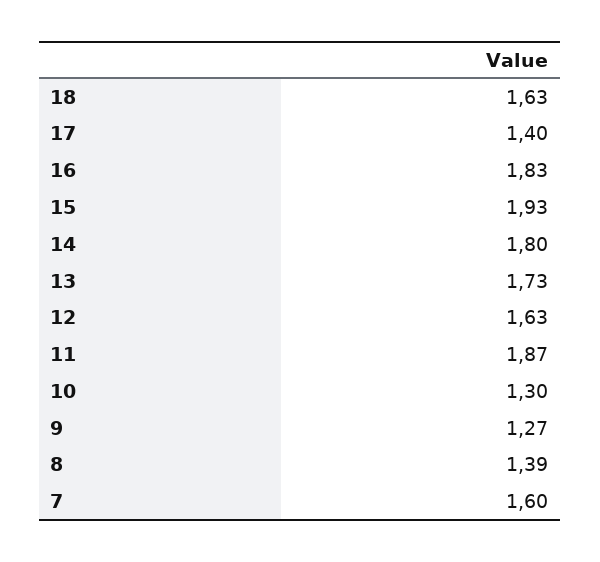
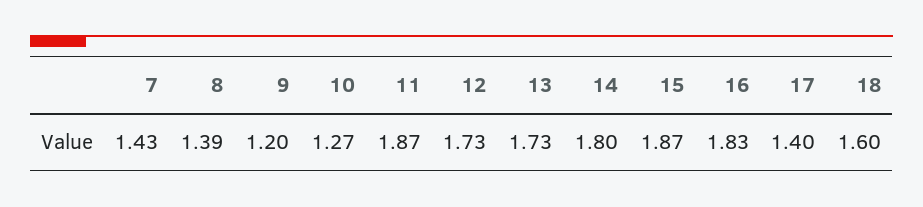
  {
-   "18": 1.63,
+   "18": 1.6,
    "17": 1.4,
    "16": 1.83,
-   "15": 1.93,
+   "15": 1.87,
    "14": 1.8,
    "13": 1.73,
-   "12": 1.63,
+   "12": 1.73,
    "11": 1.87,
-   "10": 1.3,
+   "10": 1.27,
-   "9": 1.27,
+   "9": 1.2,
    "8": 1.39,
-   "7": 1.6
+   "7": 1.43
  }

